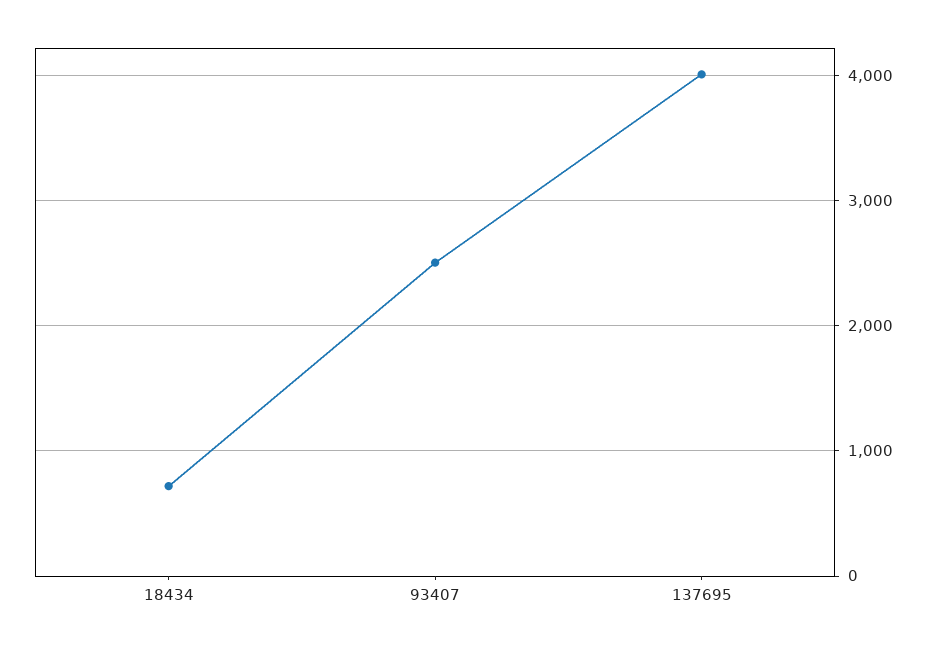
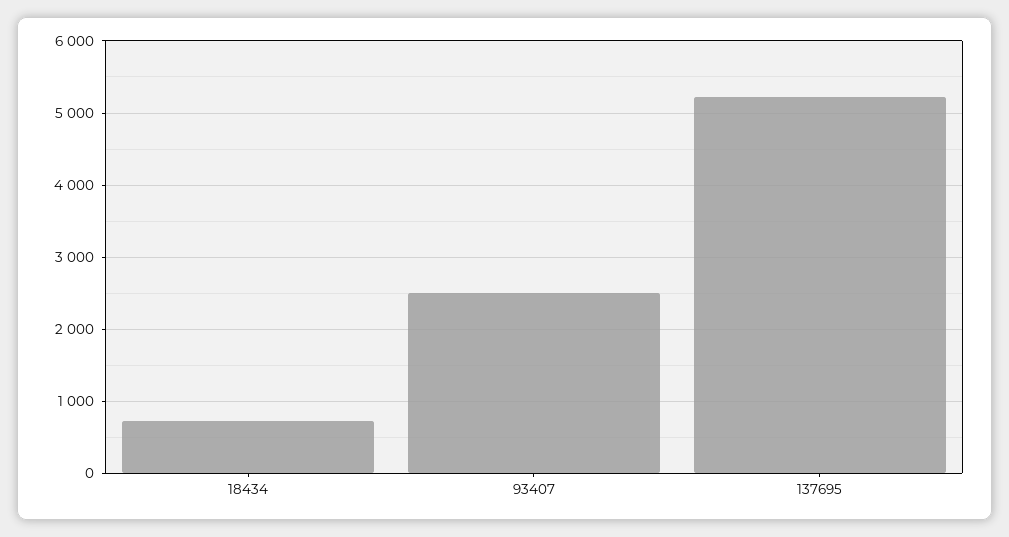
  {
    "18434": 700,
    "93407": 2500,
-   "137695": 4000
+   "137695": 5200
  }

